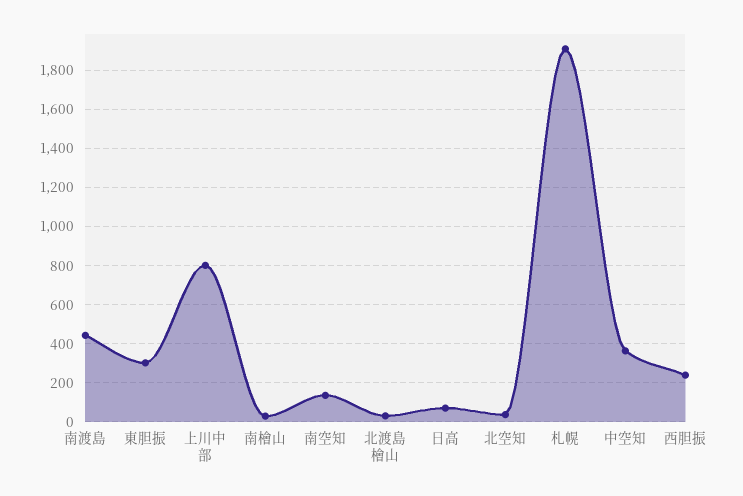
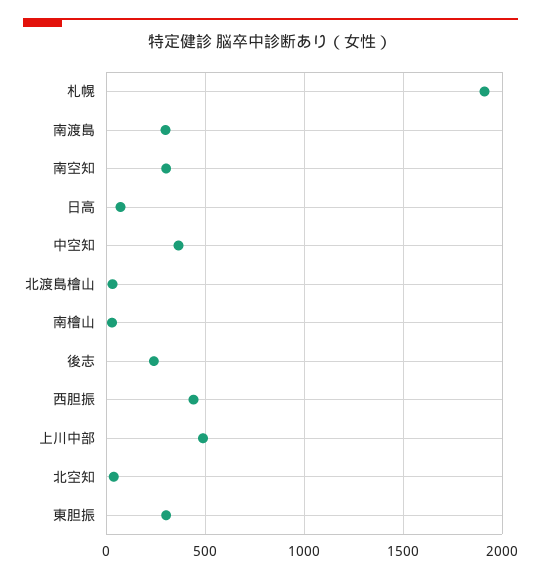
  {
-   "南渡島": 450,
+   "南渡島": 300,
    "東胆振": 300,
-   "上川中部": 800,
+   "上川中部": 500,
    "南檜山": 50,
-   "南空知": 150,
+   "南空知": 300,
    "北渡島檜山": 50,
    "日高": 50,
    "北空知": 50,
    "札幌": 1900,
    "中空知": 350,
-   "西胆振": 250
+   "西胆振": 450,
+   "後志": 250
  }

